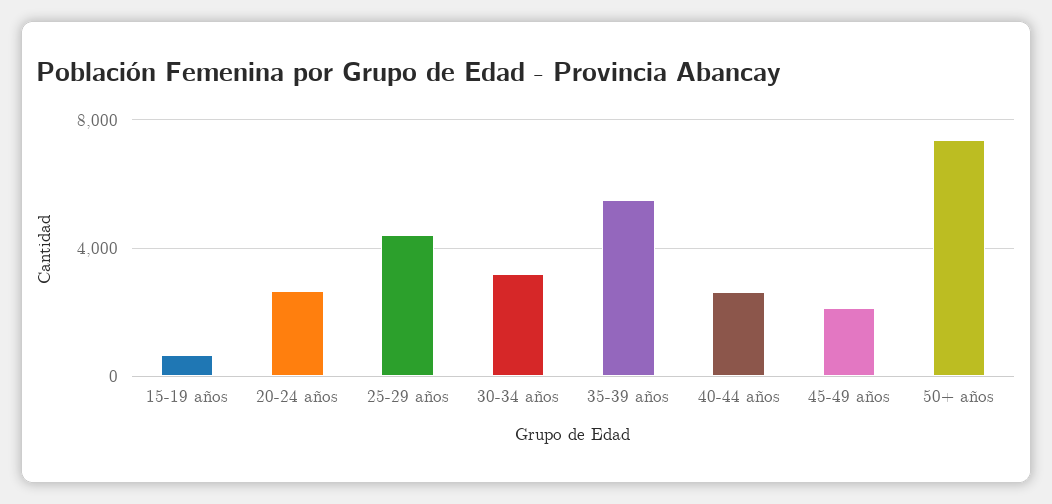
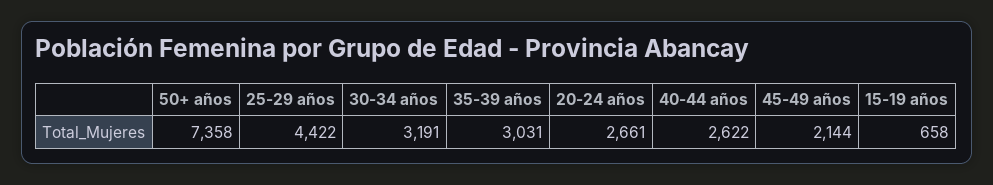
  {
    "15-19 años": 658,
    "20-24 años": 2661,
    "25-29 años": 4422,
    "30-34 años": 3191,
-   "35-39 años": 5500,
+   "35-39 años": 3031,
    "40-44 años": 2622,
    "45-49 años": 2144,
    "50+ años": 7358
  }

